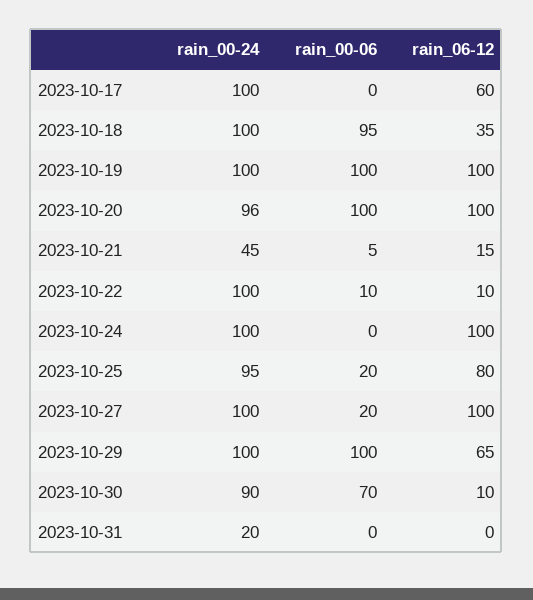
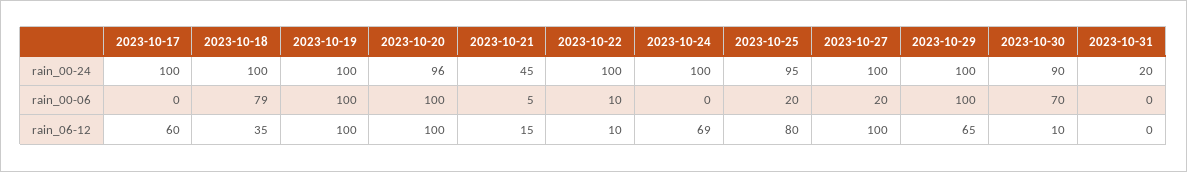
  {
    "rain_00-24": {
      "2023-10-17": 100,
      "2023-10-18": 100,
      "2023-10-19": 100,
      "2023-10-20": 96,
      "2023-10-21": 45,
      "2023-10-22": 100,
      "2023-10-24": 100,
      "2023-10-25": 95,
      "2023-10-27": 100,
      "2023-10-29": 100,
      "2023-10-30": 90,
      "2023-10-31": 20
    },
    "rain_00-06": {
      "2023-10-17": 0,
-     "2023-10-18": 95,
+     "2023-10-18": 79,
      "2023-10-19": 100,
      "2023-10-20": 100,
      "2023-10-21": 5,
      "2023-10-22": 10,
      "2023-10-24": 0,
      "2023-10-25": 20,
      "2023-10-27": 20,
      "2023-10-29": 100,
      "2023-10-30": 70,
      "2023-10-31": 0
    },
    "rain_06-12": {
      "2023-10-17": 60,
      "2023-10-18": 35,
      "2023-10-19": 100,
      "2023-10-20": 100,
      "2023-10-21": 15,
      "2023-10-22": 10,
-     "2023-10-24": 100,
+     "2023-10-24": 69,
      "2023-10-25": 80,
      "2023-10-27": 100,
      "2023-10-29": 65,
      "2023-10-30": 10,
      "2023-10-31": 0
    }
  }

